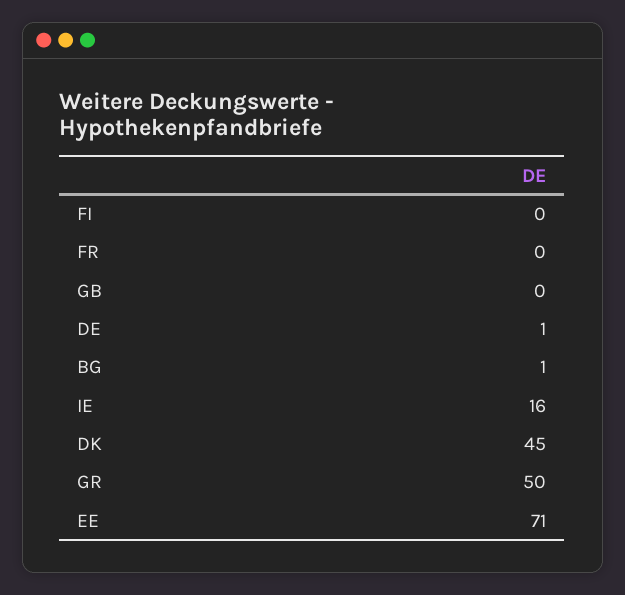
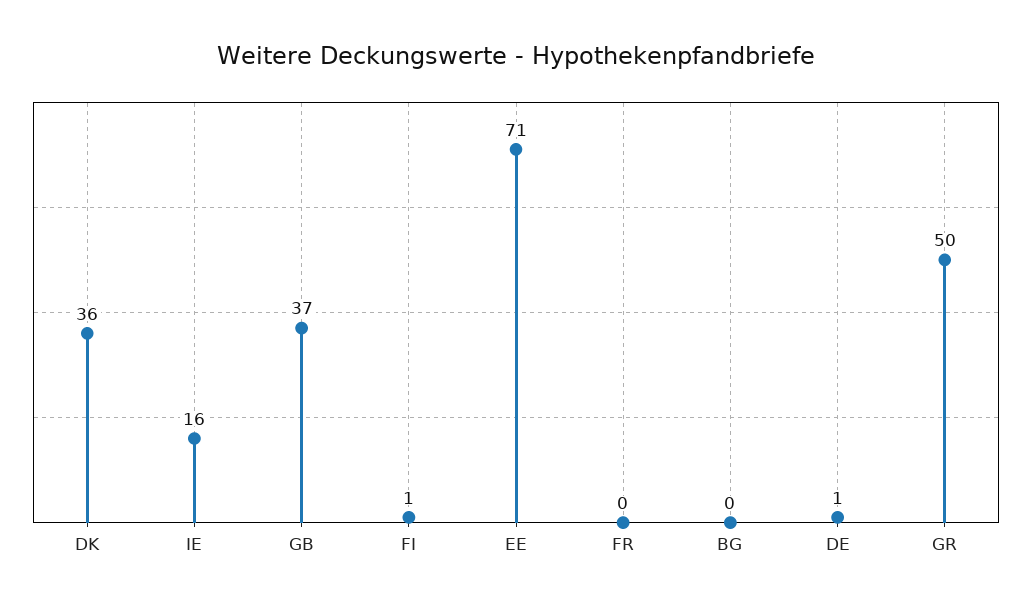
  {
-   "FI": 0,
+   "FI": 1,
    "FR": 0,
-   "GB": 0,
+   "GB": 37,
    "DE": 1,
-   "BG": 1,
+   "BG": 0,
    "IE": 16,
-   "DK": 45,
+   "DK": 36,
    "GR": 50,
    "EE": 71
  }

